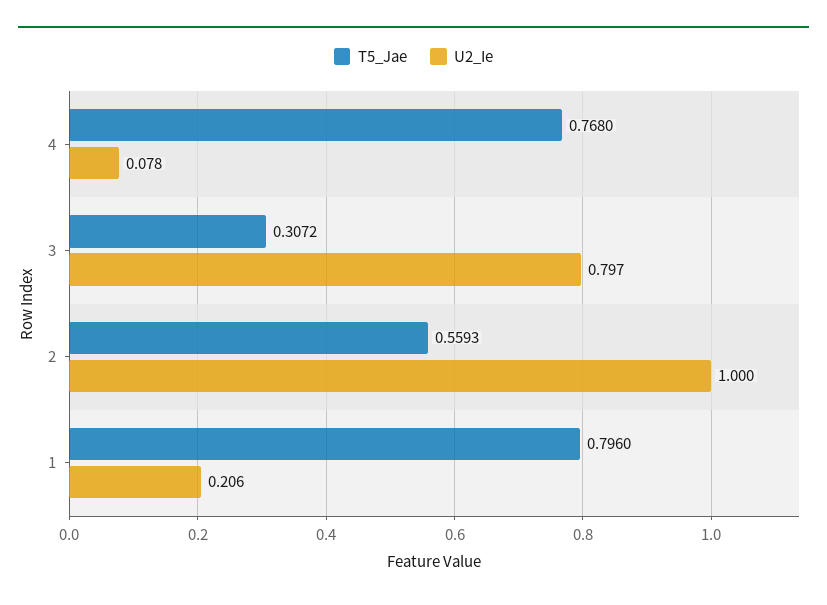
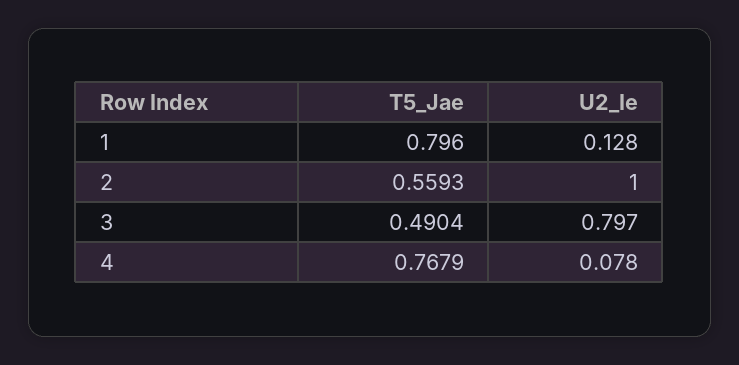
  {
    "T5_Jae": {
-     "4": 0.768,
+     "4": 0.7679,
-     "3": 0.3072,
+     "3": 0.4904,
      "2": 0.5593,
      "1": 0.796
    },
    "U2_Ie": {
      "4": 0.078,
      "3": 0.797,
      "2": 1,
-     "1": 0.206
+     "1": 0.128
    }
  }

